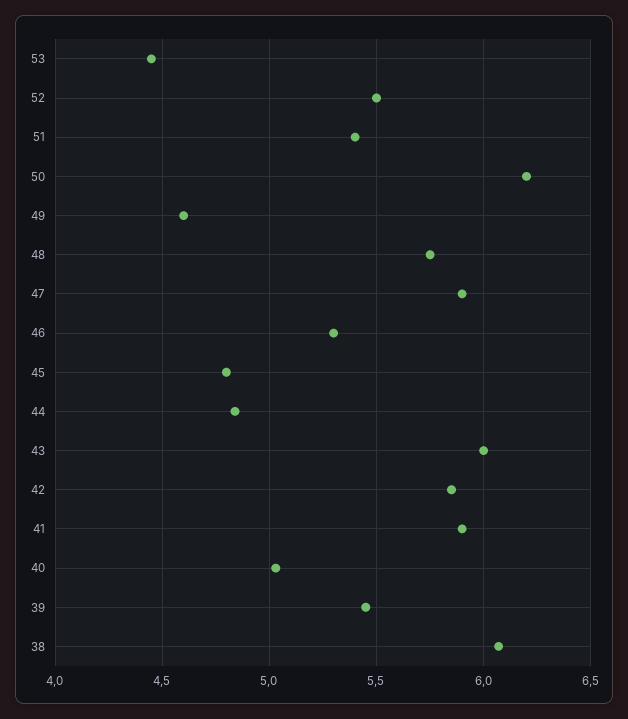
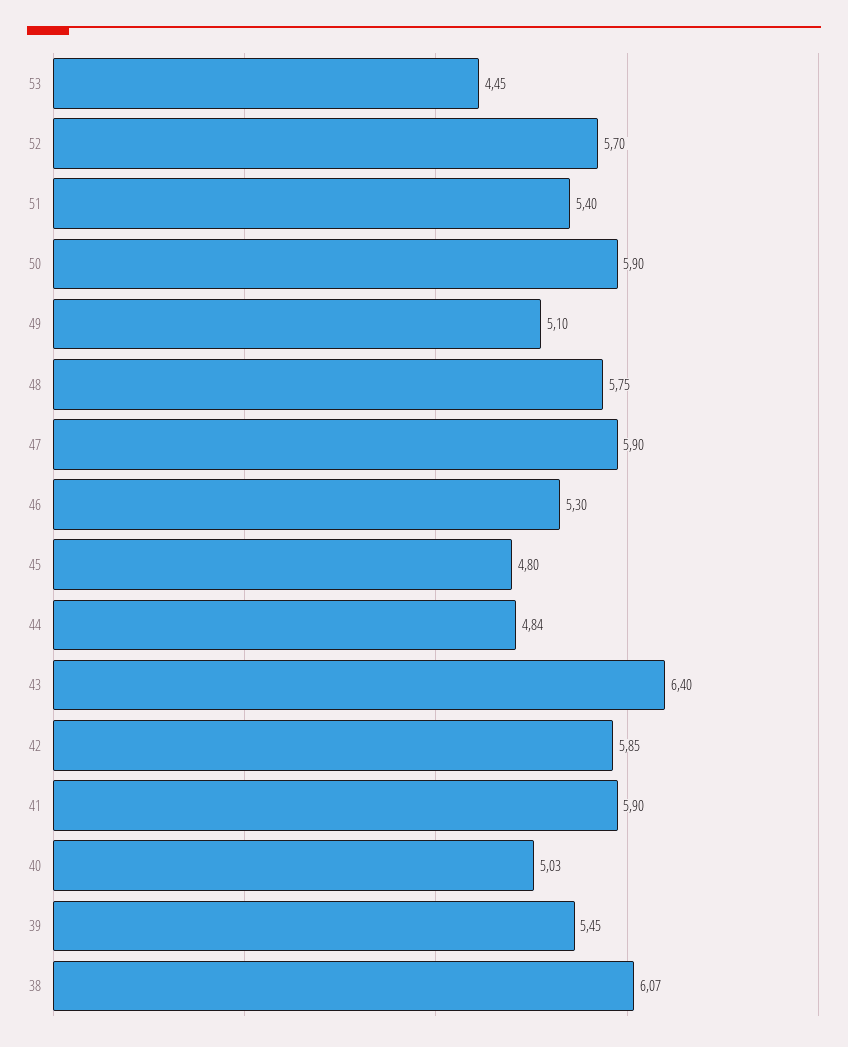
  {
    "53": 4.45,
-   "52": 5.5,
+   "52": 5.7,
    "51": 5.4,
-   "50": 6.2,
+   "50": 5.9,
-   "49": 4.6,
+   "49": 5.1,
    "48": 5.75,
    "47": 5.9,
    "46": 5.3,
    "45": 4.8,
    "44": 4.84,
-   "43": 6,
+   "43": 6.4,
    "42": 5.85,
    "41": 5.9,
    "40": 5.03,
    "39": 5.45,
    "38": 6.07
  }

